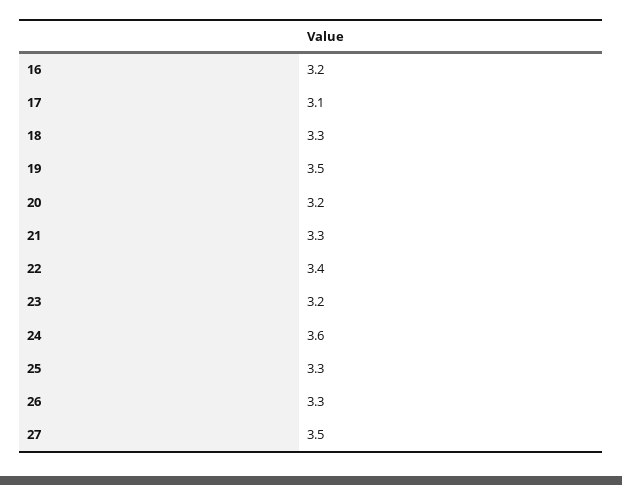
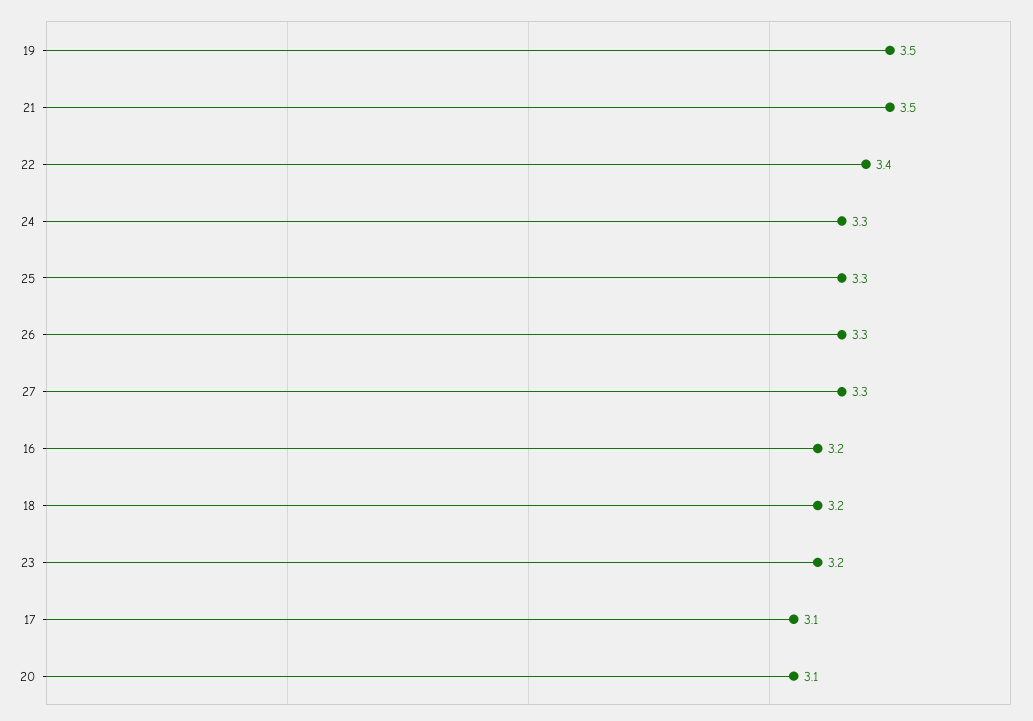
  {
    "16": 3.2,
    "17": 3.1,
-   "18": 3.3,
+   "18": 3.2,
    "19": 3.5,
-   "20": 3.2,
+   "20": 3.1,
-   "21": 3.3,
+   "21": 3.5,
    "22": 3.4,
    "23": 3.2,
-   "24": 3.6,
+   "24": 3.3,
    "25": 3.3,
    "26": 3.3,
-   "27": 3.5
+   "27": 3.3
  }

